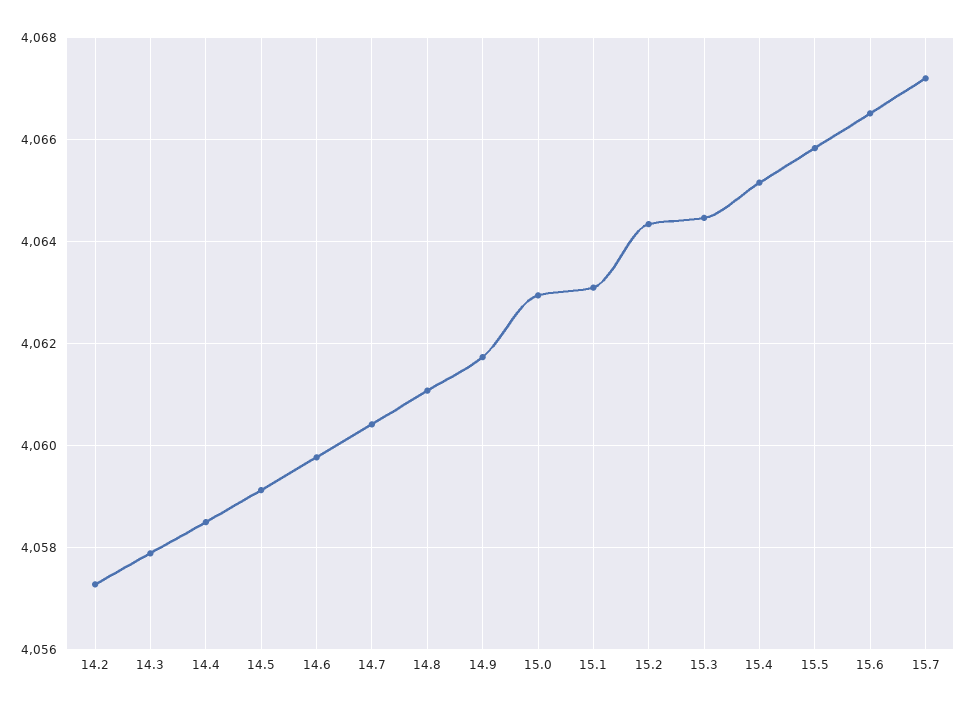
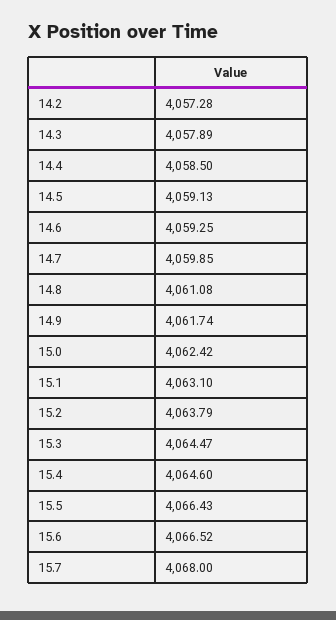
  {
    "14.2": 4057.28,
    "14.3": 4057.89,
    "14.4": 4058.5,
    "14.5": 4059.13,
-   "14.6": 4059.8,
+   "14.6": 4059.25,
-   "14.7": 4060.4,
+   "14.7": 4059.85,
    "14.8": 4061.08,
    "14.9": 4061.74,
-   "15.0": 4063,
+   "15.0": 4062.42,
    "15.1": 4063.1,
-   "15.2": 4064.4,
+   "15.2": 4063.79,
    "15.3": 4064.47,
-   "15.4": 4065.2,
+   "15.4": 4064.6,
-   "15.5": 4065.8,
+   "15.5": 4066.43,
    "15.6": 4066.52,
-   "15.7": 4067.2
+   "15.7": 4068
  }

